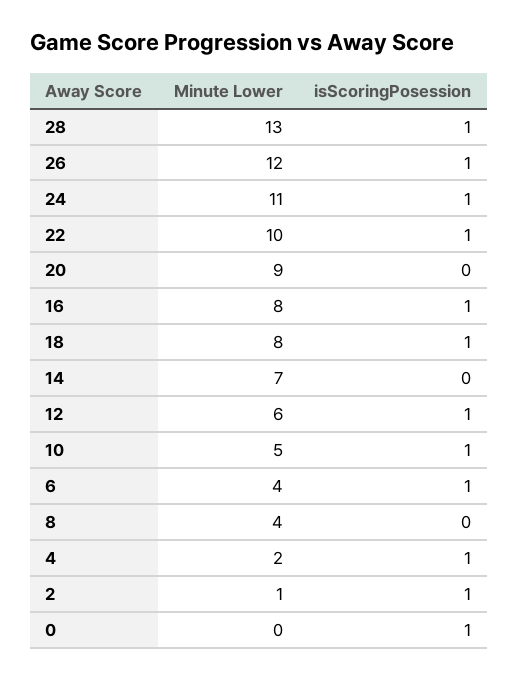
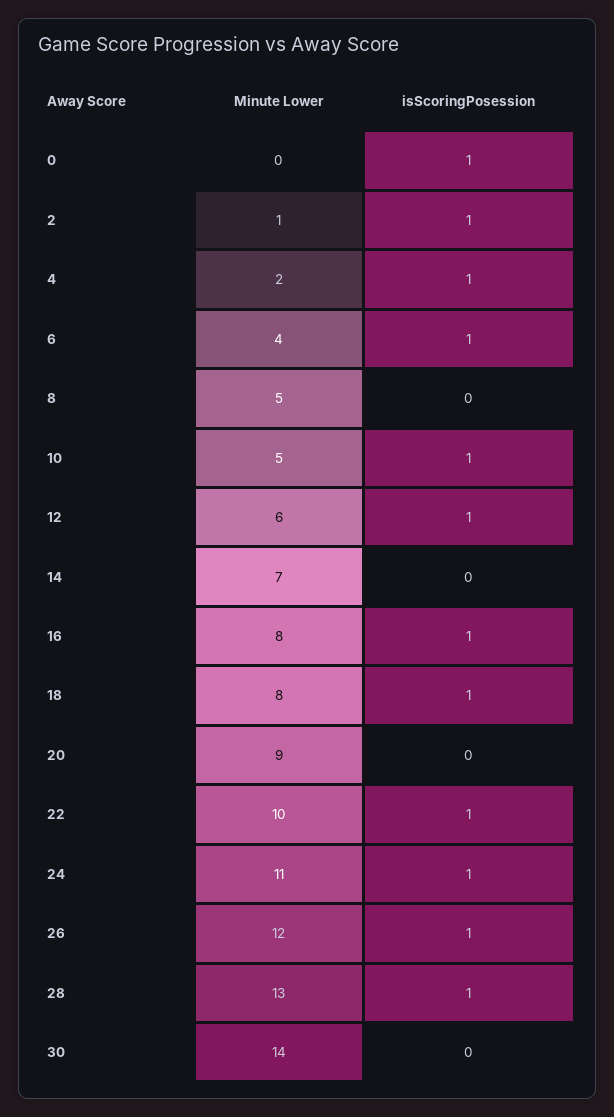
  {
    "Minute Lower": {
      "28": 13,
      "26": 12,
      "24": 11,
      "22": 10,
      "20": 9,
      "16": 8,
      "18": 8,
      "14": 7,
      "12": 6,
      "10": 5,
      "6": 4,
-     "8": 4,
+     "8": 5,
      "4": 2,
      "2": 1,
-     "0": 0
+     "0": 0,
+     "30": 14
    },
    "isScoringPosession": {
      "28": 1,
      "26": 1,
      "24": 1,
      "22": 1,
      "20": 0,
      "16": 1,
      "18": 1,
      "14": 0,
      "12": 1,
      "10": 1,
      "6": 1,
      "8": 0,
      "4": 1,
      "2": 1,
-     "0": 1
+     "0": 1,
+     "30": 0
    }
  }

